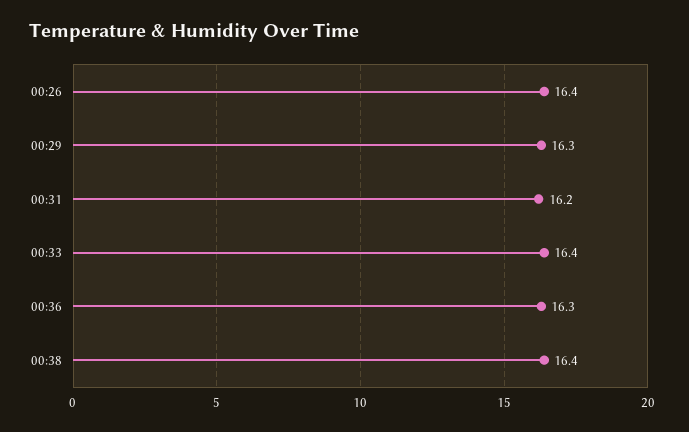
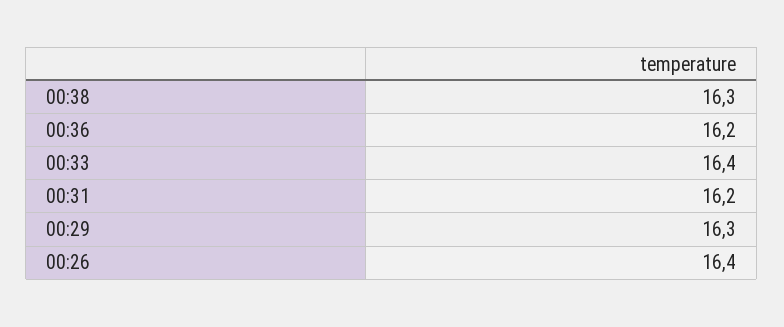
  {
    "00:26": 16.4,
    "00:29": 16.3,
    "00:31": 16.2,
    "00:33": 16.4,
-   "00:36": 16.3,
+   "00:36": 16.2,
-   "00:38": 16.4
+   "00:38": 16.3
  }

